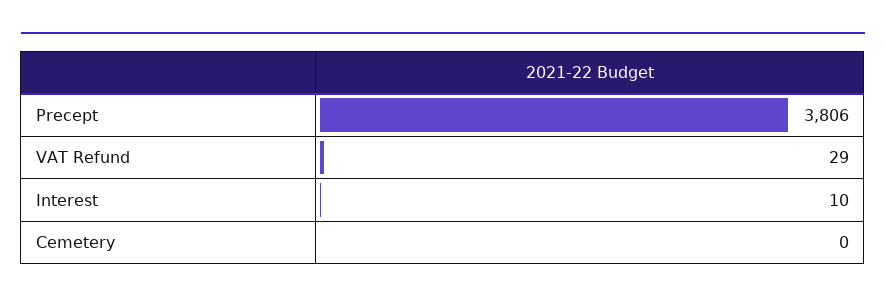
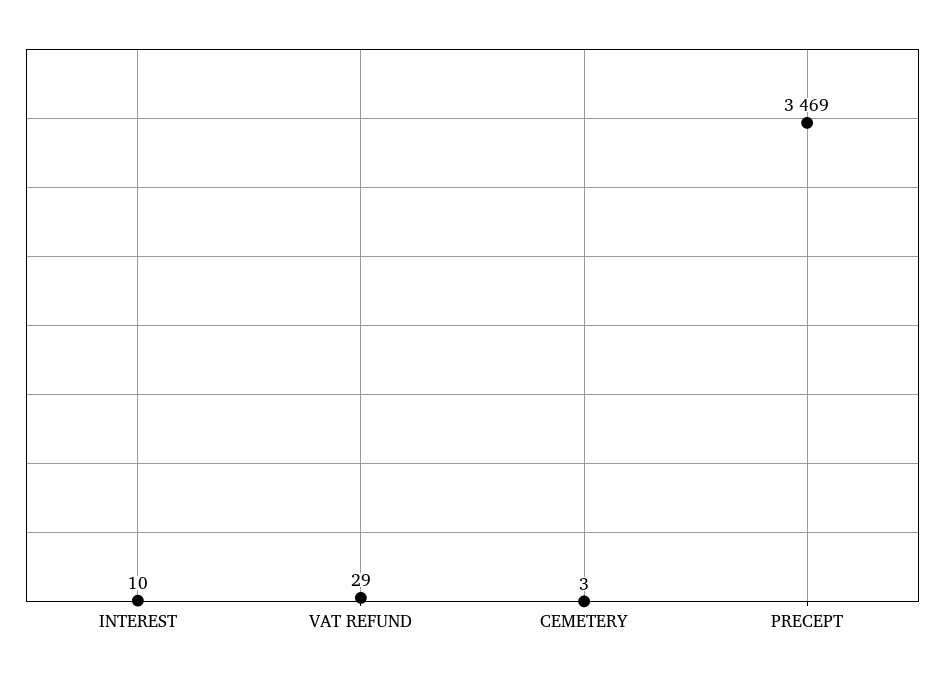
  {
-   "Precept": 3806,
+   "Precept": 3469,
    "VAT Refund": 29,
    "Interest": 10,
-   "Cemetery": 0
+   "Cemetery": 3
  }

